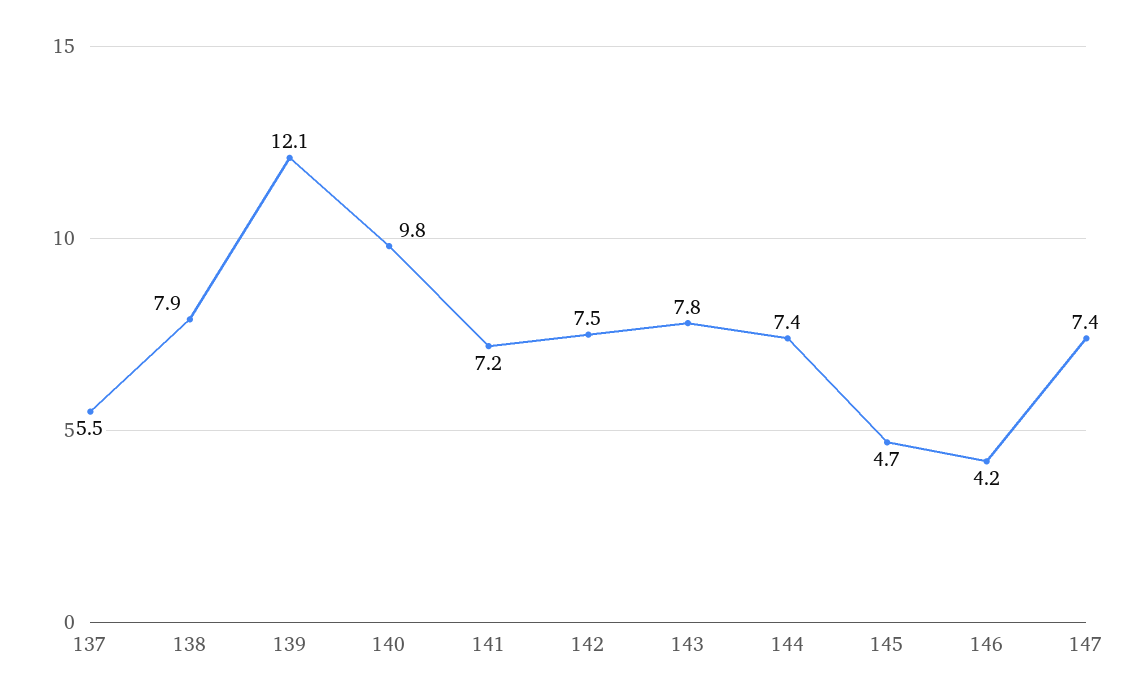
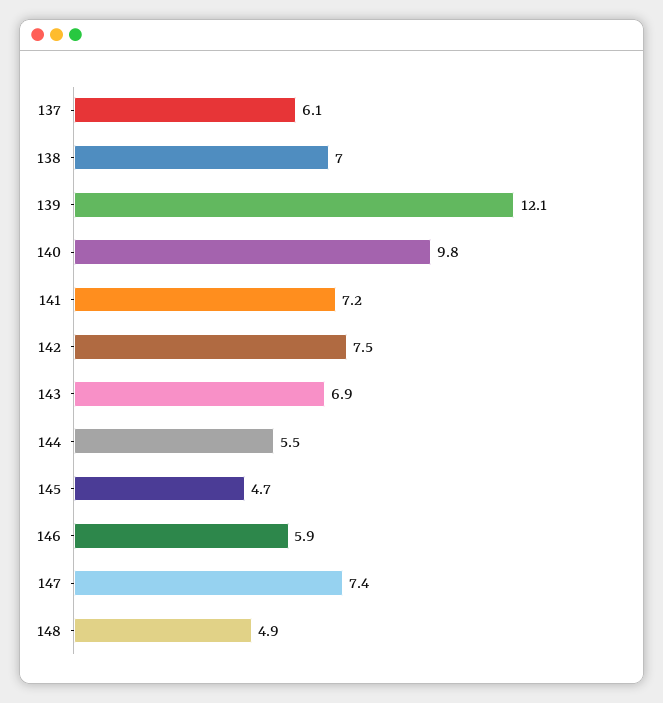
  {
-   "137": 5.5,
+   "137": 6.1,
-   "138": 7.9,
+   "138": 7,
    "139": 12.1,
    "140": 9.8,
    "141": 7.2,
    "142": 7.5,
-   "143": 7.8,
+   "143": 6.9,
-   "144": 7.4,
+   "144": 5.5,
    "145": 4.7,
-   "146": 4.2,
+   "146": 5.9,
-   "147": 7.4
+   "147": 7.4,
+   "148": 4.9
  }

